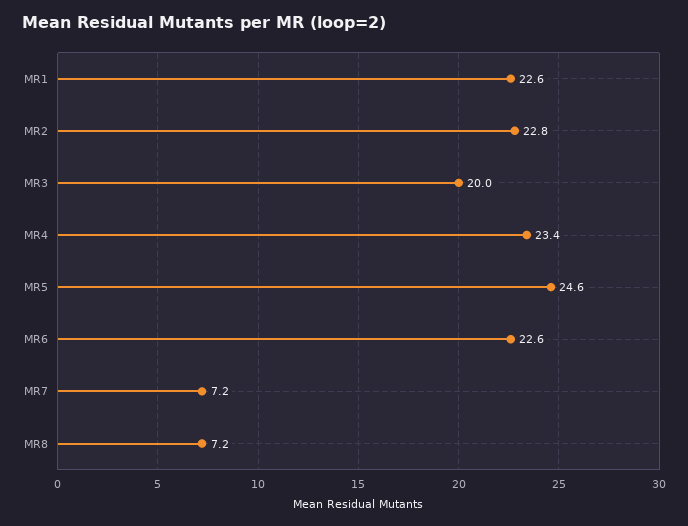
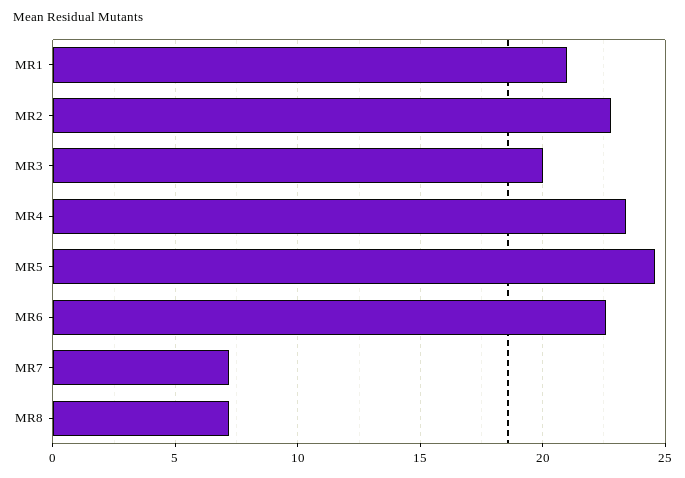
  {
-   "MR1": 22.6,
+   "MR1": 21,
    "MR2": 22.8,
    "MR3": 20,
    "MR4": 23.4,
    "MR5": 24.6,
    "MR6": 22.6,
    "MR7": 7.2,
    "MR8": 7.2
  }

